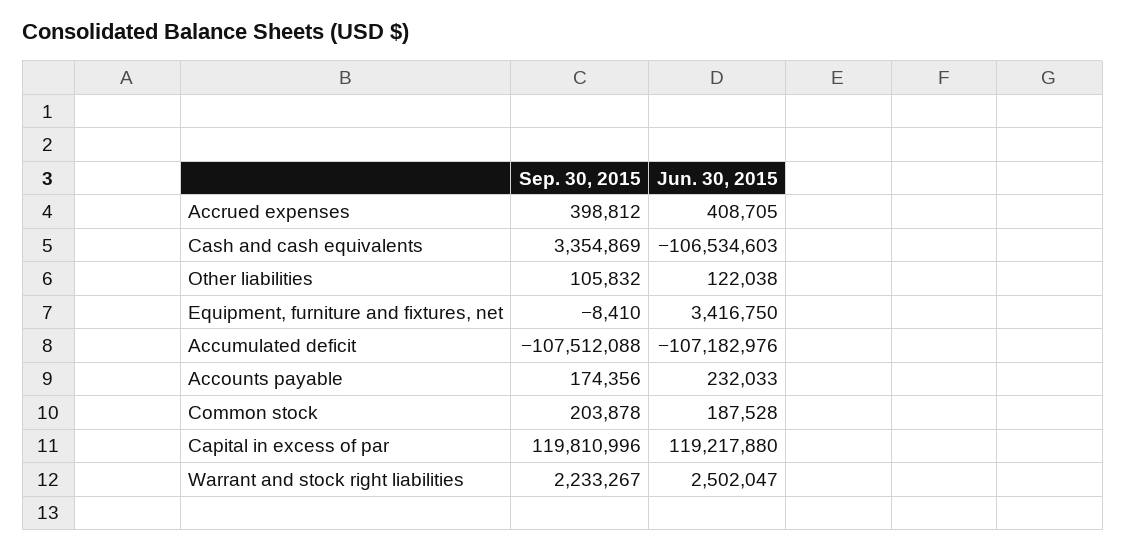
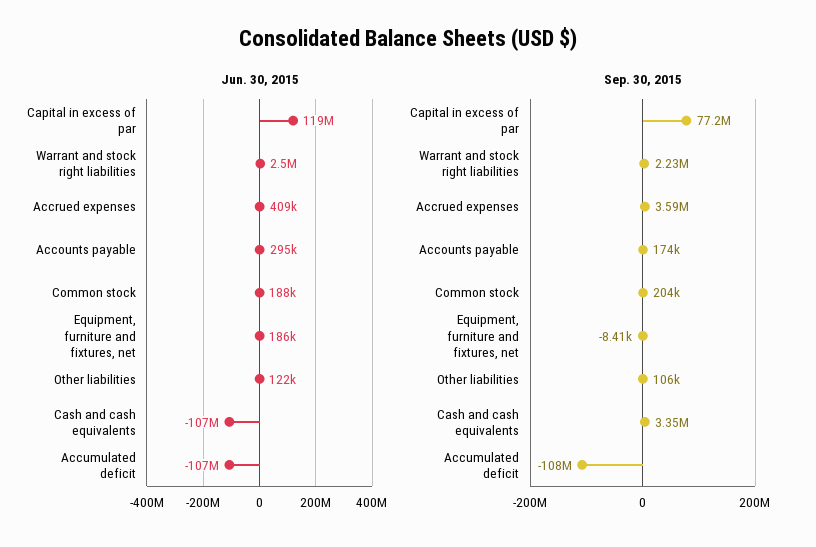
  {
    "Sep. 30, 2015": {
-     "Accrued expenses": 398812,
+     "Accrued expenses": 3590000,
      "Cash and cash equivalents": 3354869,
      "Other liabilities": 105832,
      "Equipment, furniture and fixtures, net": -8410,
      "Accumulated deficit": -107512088,
      "Accounts payable": 174356,
      "Common stock": 203878,
-     "Capital in excess of par": 119810996,
+     "Capital in excess of par": 77200000,
      "Warrant and stock right liabilities": 2233267
    },
    "Jun. 30, 2015": {
      "Accrued expenses": 408705,
      "Cash and cash equivalents": -106534603,
      "Other liabilities": 122038,
-     "Equipment, furniture and fixtures, net": 3416750,
+     "Equipment, furniture and fixtures, net": 186000,
      "Accumulated deficit": -107182976,
-     "Accounts payable": 232033,
+     "Accounts payable": 295000,
      "Common stock": 187528,
      "Capital in excess of par": 119217880,
      "Warrant and stock right liabilities": 2502047
    }
  }

